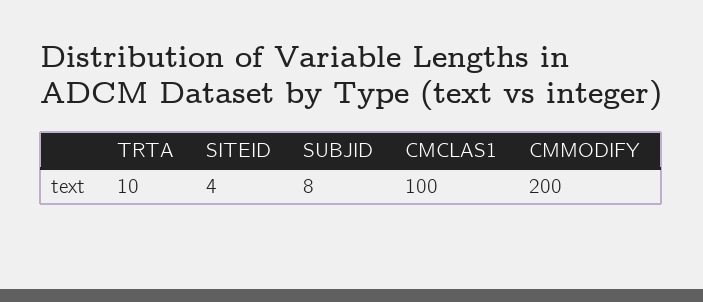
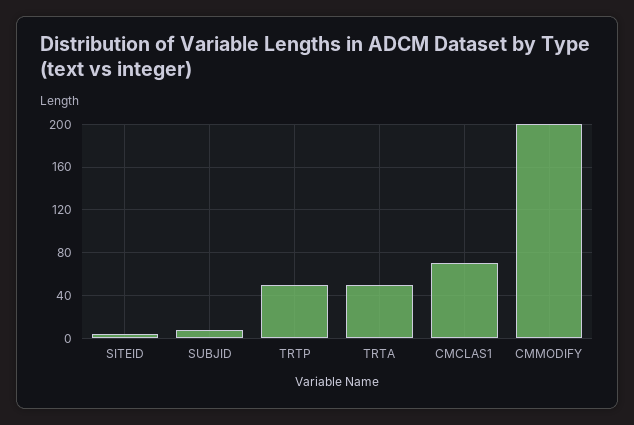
  {
-   "TRTA": 10,
+   "TRTA": 50,
    "SITEID": 4,
    "SUBJID": 8,
-   "CMCLAS1": 100,
+   "CMCLAS1": 70,
-   "CMMODIFY": 200
+   "CMMODIFY": 200,
+   "TRTP": 50
  }

